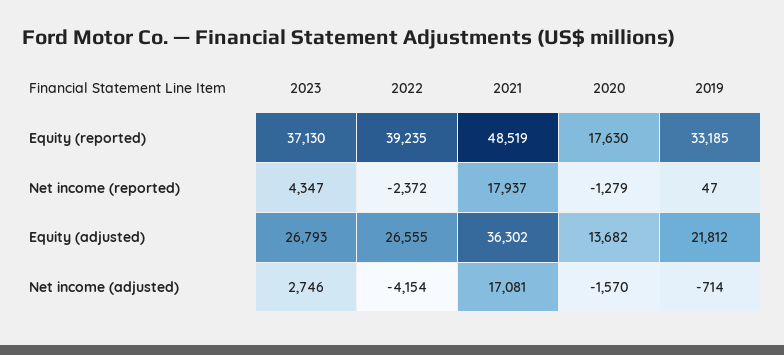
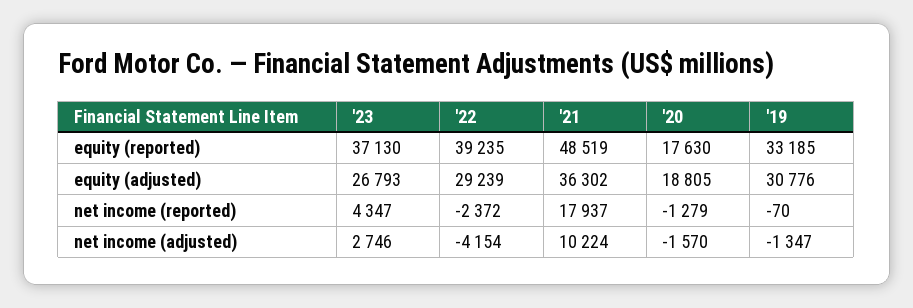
  {
    "2023": {
      "Equity (reported)": 37130,
      "Net income (reported)": 4347,
      "Equity (adjusted)": 26793,
      "Net income (adjusted)": 2746
    },
    "2022": {
      "Equity (reported)": 39235,
      "Net income (reported)": -2372,
-     "Equity (adjusted)": 26555,
+     "Equity (adjusted)": 29239,
      "Net income (adjusted)": -4154
    },
    "2021": {
      "Equity (reported)": 48519,
      "Net income (reported)": 17937,
      "Equity (adjusted)": 36302,
-     "Net income (adjusted)": 17081
+     "Net income (adjusted)": 10224
    },
    "2020": {
      "Equity (reported)": 17630,
      "Net income (reported)": -1279,
-     "Equity (adjusted)": 13682,
+     "Equity (adjusted)": 18805,
      "Net income (adjusted)": -1570
    },
    "2019": {
      "Equity (reported)": 33185,
-     "Net income (reported)": 47,
+     "Net income (reported)": -70,
-     "Equity (adjusted)": 21812,
+     "Equity (adjusted)": 30776,
-     "Net income (adjusted)": -714
+     "Net income (adjusted)": -1347
    }
  }

